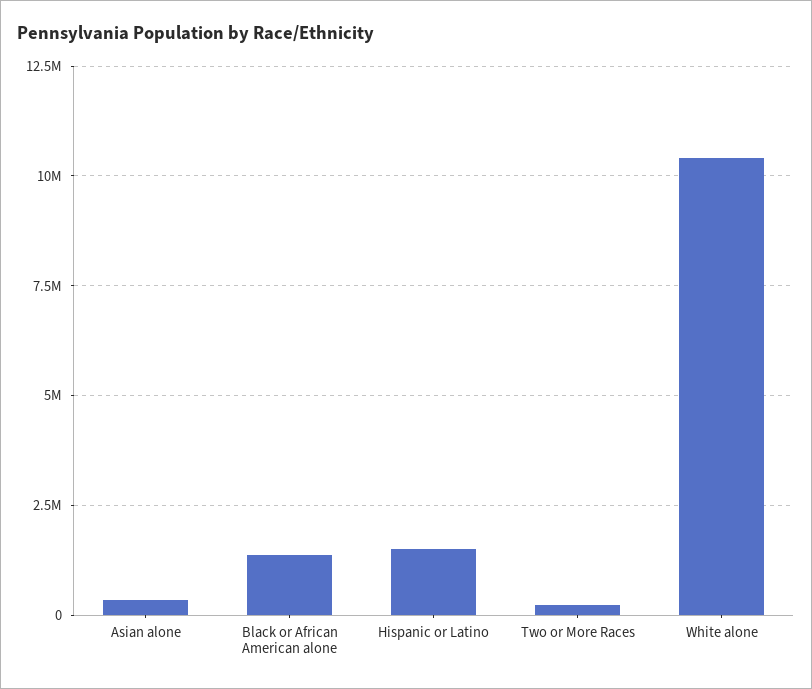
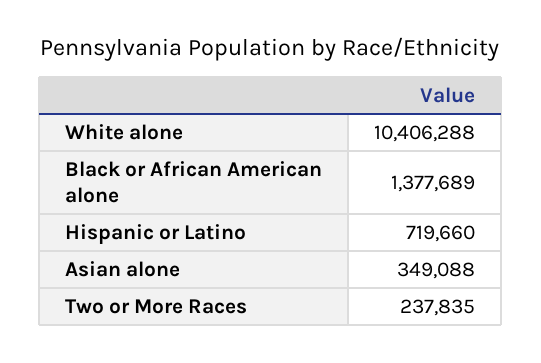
  {
    "Asian alone": 349088,
    "Black or African American alone": 1377689,
-   "Hispanic or Latino": 1500000,
+   "Hispanic or Latino": 719660,
    "Two or More Races": 237835,
    "White alone": 10406288
  }

